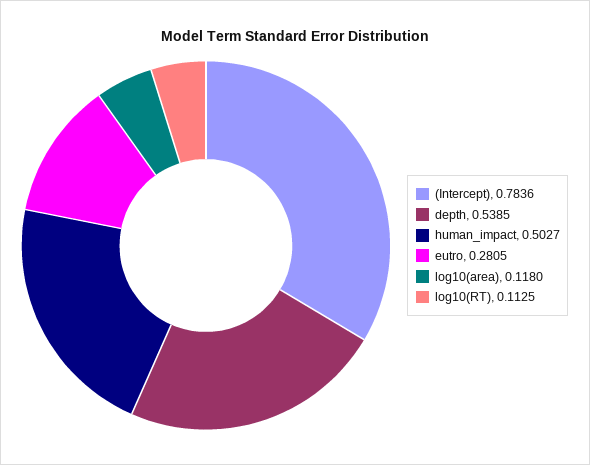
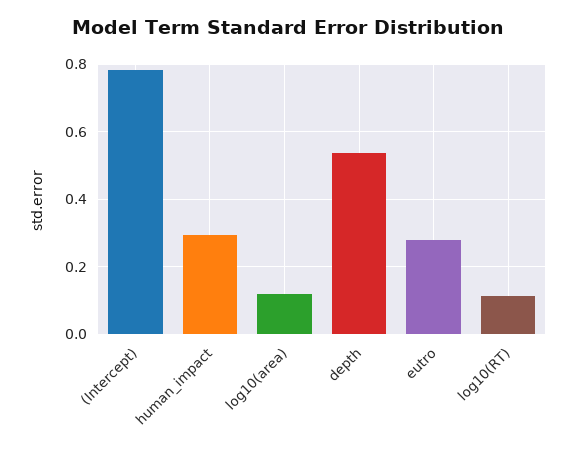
  {
    "(Intercept)": 0.7836,
    "depth": 0.5385,
-   "human_impact": 0.5027,
+   "human_impact": 0.3,
    "eutro": 0.2805,
    "log10(area)": 0.118,
    "log10(RT)": 0.1125
  }

